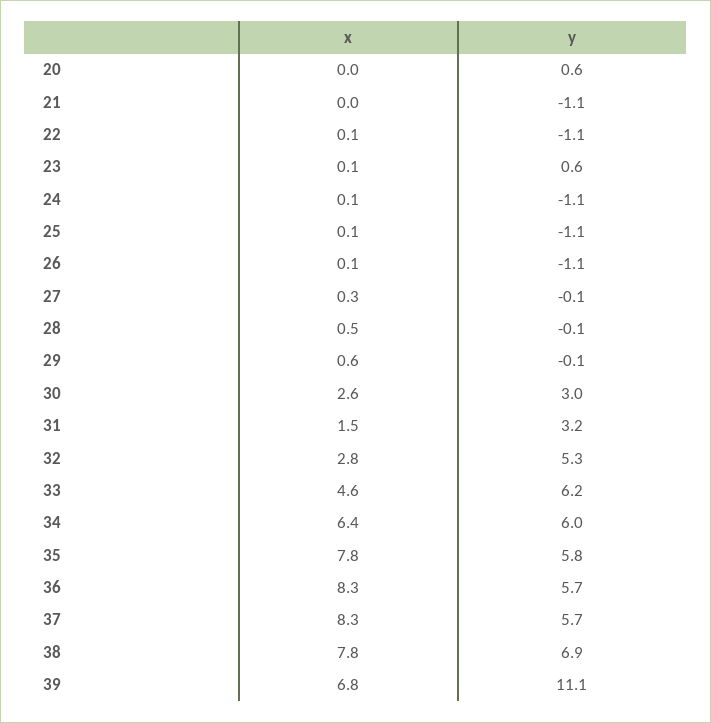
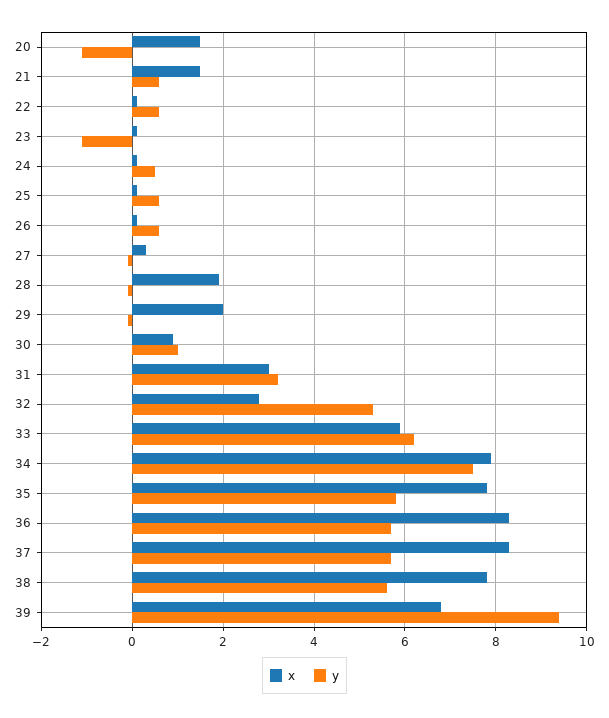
  {
    "x": {
-     "20": 0,
+     "20": 1.5,
-     "21": 0,
+     "21": 1.5,
      "22": 0.1,
      "23": 0.1,
      "24": 0.1,
      "25": 0.1,
      "26": 0.1,
      "27": 0.3,
-     "28": 0.5,
+     "28": 2,
-     "29": 0.6,
+     "29": 2,
-     "30": 2.6,
+     "30": 1,
-     "31": 1.5,
+     "31": 3,
      "32": 2.8,
-     "33": 4.6,
+     "33": 6,
-     "34": 6.4,
+     "34": 8,
      "35": 7.8,
      "36": 8.3,
      "37": 8.3,
      "38": 7.8,
      "39": 6.8
    },
    "y": {
-     "20": 0.6,
+     "20": -1,
-     "21": -1.1,
+     "21": 0.5,
-     "22": -1.1,
+     "22": 0.5,
-     "23": 0.6,
+     "23": -1,
-     "24": -1.1,
+     "24": 0.5,
-     "25": -1.1,
+     "25": 0.5,
-     "26": -1.1,
+     "26": 0.5,
      "27": -0.1,
      "28": -0.1,
      "29": -0.1,
-     "30": 3,
+     "30": 1,
      "31": 3.2,
      "32": 5.3,
      "33": 6.2,
-     "34": 6,
+     "34": 7.5,
      "35": 5.8,
      "36": 5.7,
      "37": 5.7,
-     "38": 6.9,
+     "38": 5.5,
-     "39": 11.1
+     "39": 9.5
    }
  }

